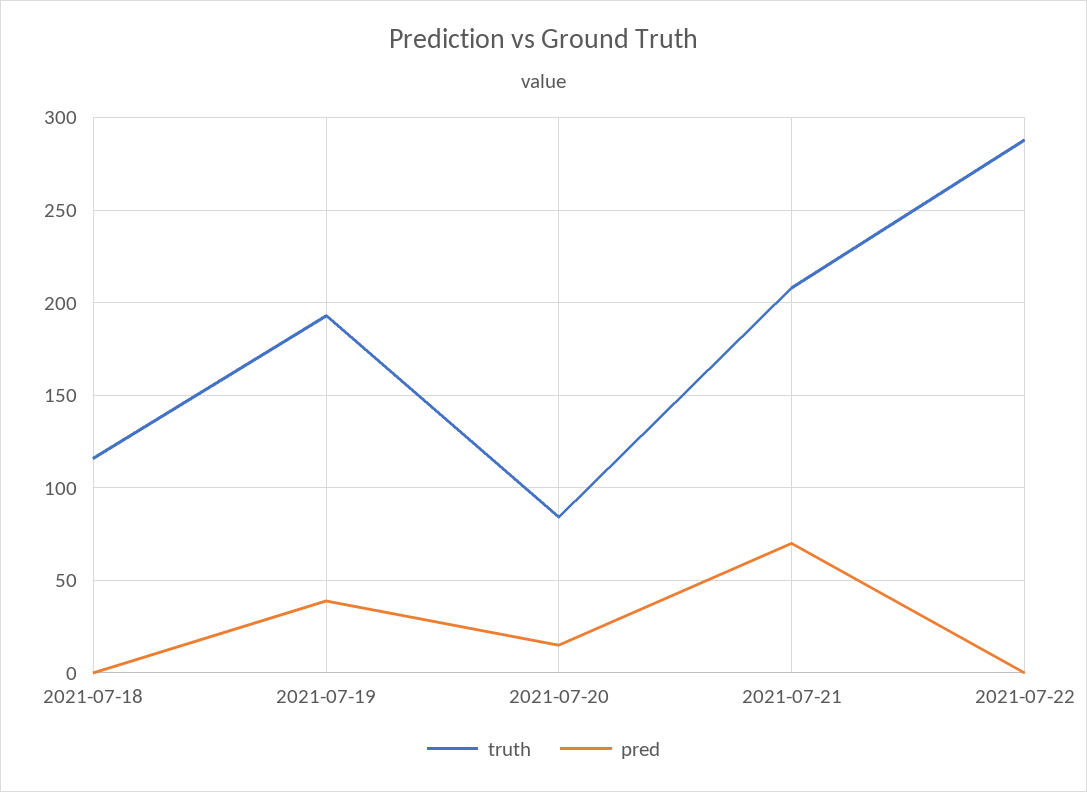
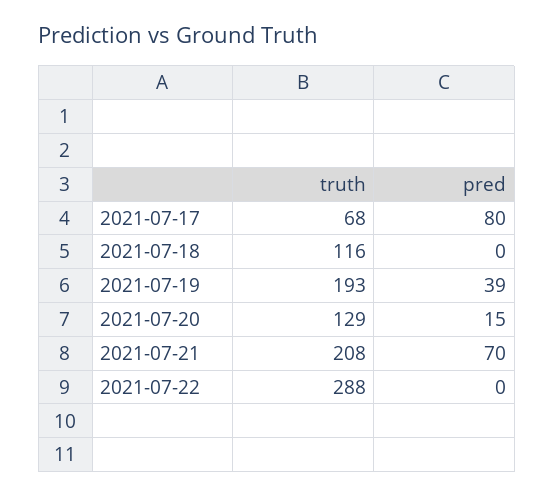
  {
    "truth": {
      "2021-07-18": 116,
      "2021-07-19": 193,
-     "2021-07-20": 85,
+     "2021-07-20": 129,
      "2021-07-21": 208,
-     "2021-07-22": 288
+     "2021-07-22": 288,
+     "2021-07-17": 68
    },
    "pred": {
      "2021-07-18": 0,
      "2021-07-19": 39,
      "2021-07-20": 15,
      "2021-07-21": 70,
-     "2021-07-22": 0
+     "2021-07-22": 0,
+     "2021-07-17": 80
    }
  }

